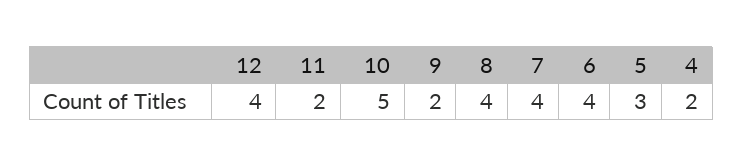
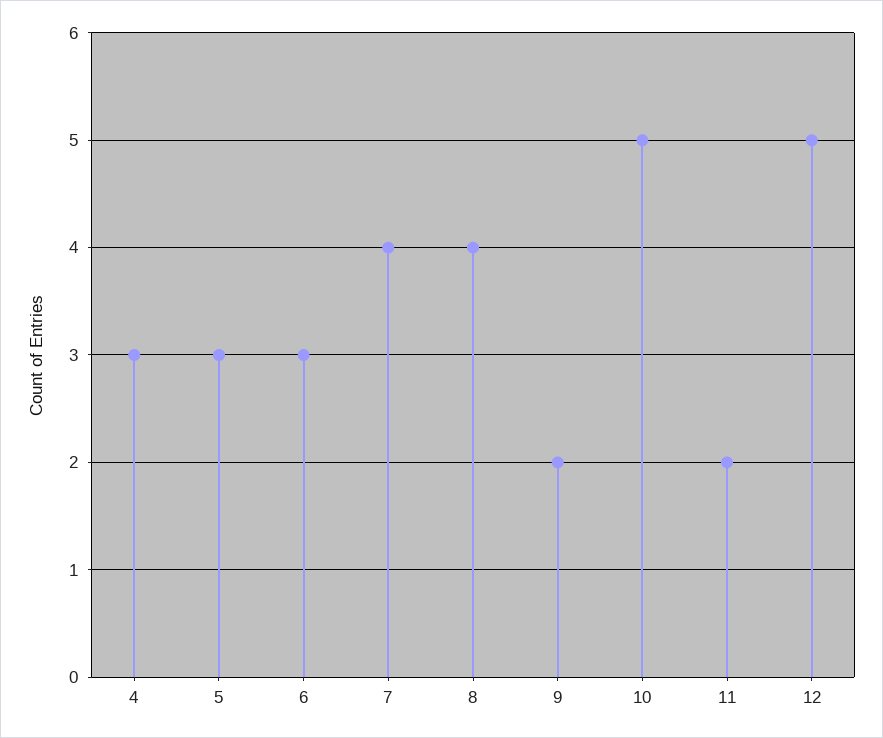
  {
-   "12": 4,
+   "12": 5,
    "11": 2,
    "10": 5,
    "9": 2,
    "8": 4,
    "7": 4,
-   "6": 4,
+   "6": 3,
    "5": 3,
-   "4": 2
+   "4": 3
  }

